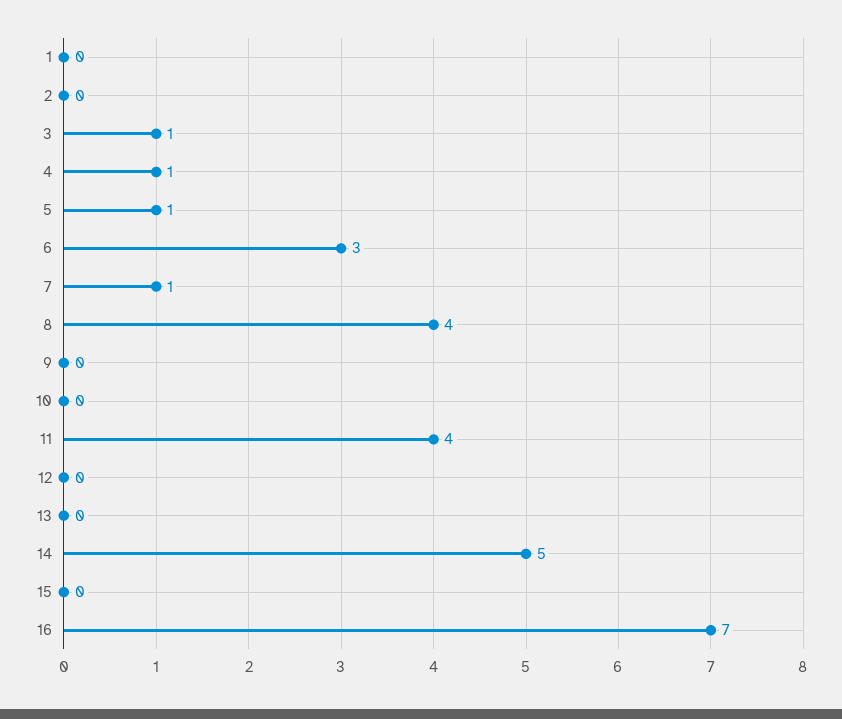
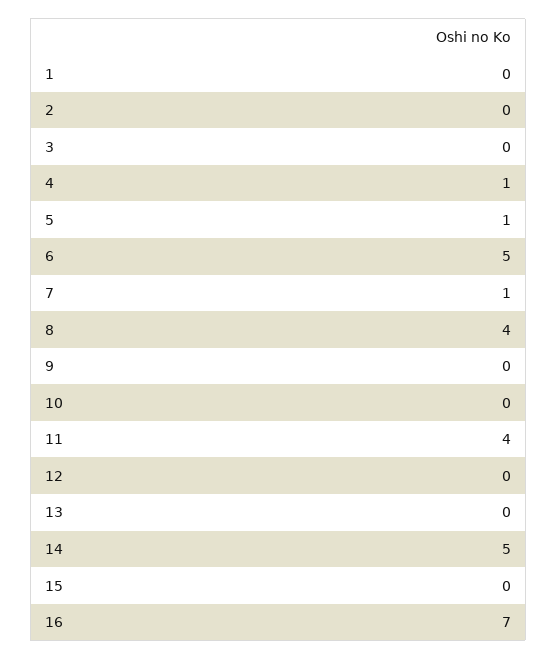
  {
    "1": 0,
    "2": 0,
-   "3": 1,
+   "3": 0,
    "4": 1,
    "5": 1,
-   "6": 3,
+   "6": 5,
    "7": 1,
    "8": 4,
    "9": 0,
    "10": 0,
    "11": 4,
    "12": 0,
    "13": 0,
    "14": 5,
    "15": 0,
    "16": 7
  }

